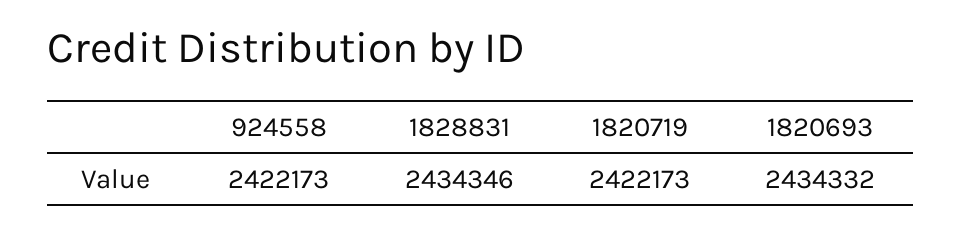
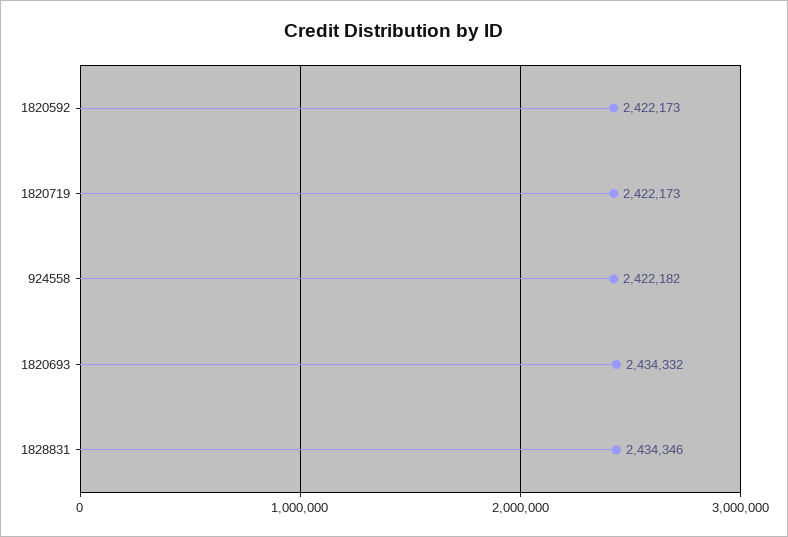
  {
-   "924558": 2422173,
+   "924558": 2422182,
    "1828831": 2434346,
    "1820719": 2422173,
-   "1820693": 2434332
+   "1820693": 2434332,
+   "1820592": 2422173
  }

